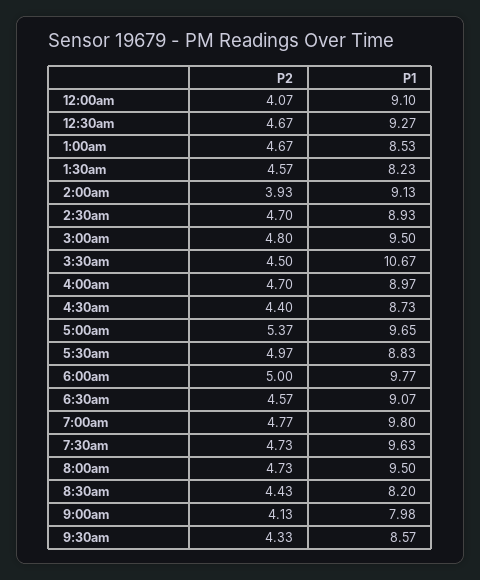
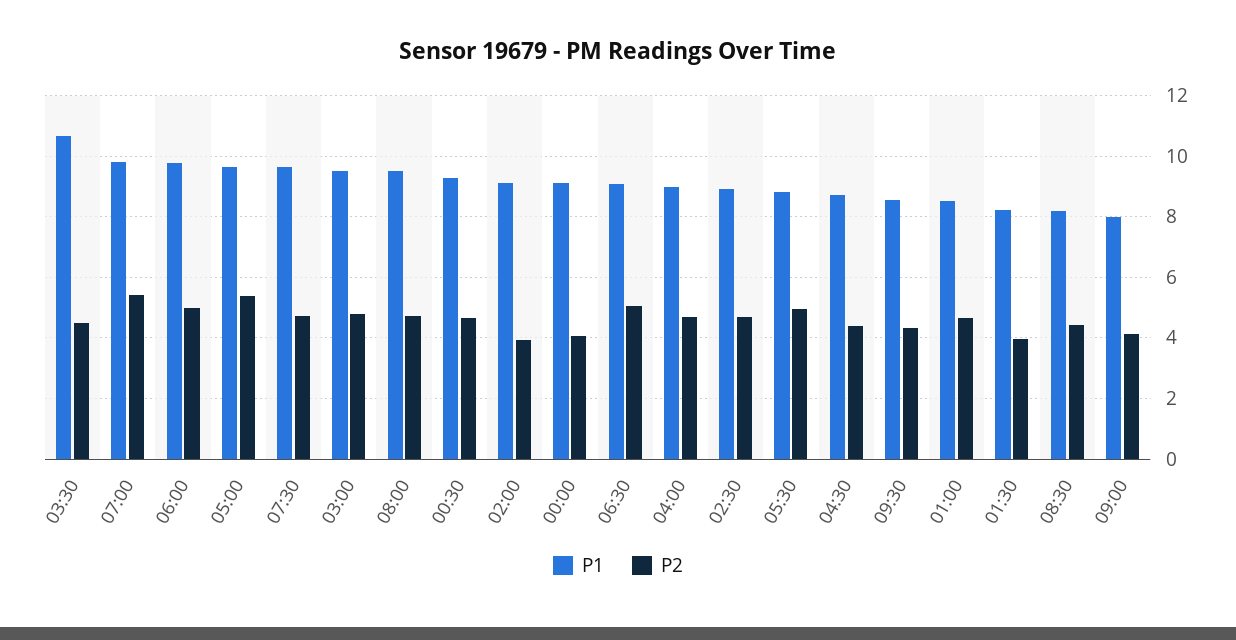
  {
    "P2": {
      "12:00am": 4.07,
      "12:30am": 4.67,
      "1:00am": 4.67,
-     "1:30am": 4.57,
+     "1:30am": 4,
      "2:00am": 3.93,
      "2:30am": 4.7,
      "3:00am": 4.8,
      "3:30am": 4.5,
      "4:00am": 4.7,
      "4:30am": 4.4,
      "5:00am": 5.37,
      "5:30am": 4.97,
      "6:00am": 5,
-     "6:30am": 4.57,
+     "6:30am": 5,
-     "7:00am": 4.77,
+     "7:00am": 5.4,
      "7:30am": 4.73,
      "8:00am": 4.73,
      "8:30am": 4.43,
      "9:00am": 4.13,
      "9:30am": 4.33
    },
    "P1": {
      "12:00am": 9.1,
      "12:30am": 9.27,
      "1:00am": 8.53,
      "1:30am": 8.23,
      "2:00am": 9.13,
      "2:30am": 8.93,
      "3:00am": 9.5,
      "3:30am": 10.67,
      "4:00am": 8.97,
      "4:30am": 8.73,
      "5:00am": 9.65,
      "5:30am": 8.83,
      "6:00am": 9.77,
      "6:30am": 9.07,
      "7:00am": 9.8,
      "7:30am": 9.63,
      "8:00am": 9.5,
      "8:30am": 8.2,
      "9:00am": 7.98,
      "9:30am": 8.57
    }
  }

